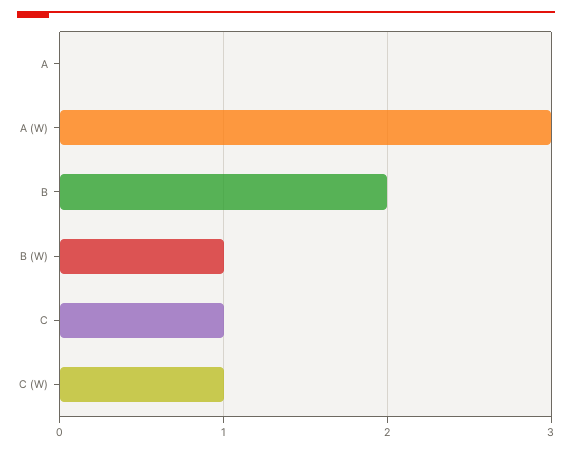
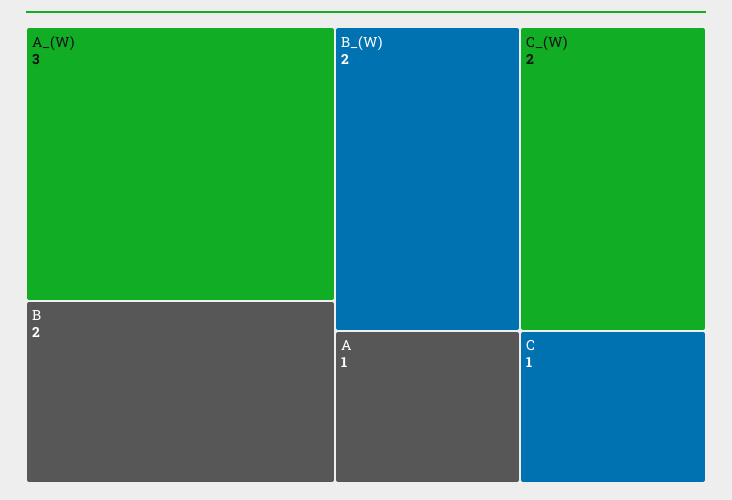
  {
-   "A": 0,
+   "A": 1,
    "A (W)": 3,
    "B": 2,
-   "B (W)": 1,
+   "B (W)": 2,
    "C": 1,
-   "C (W)": 1
+   "C (W)": 2
  }

